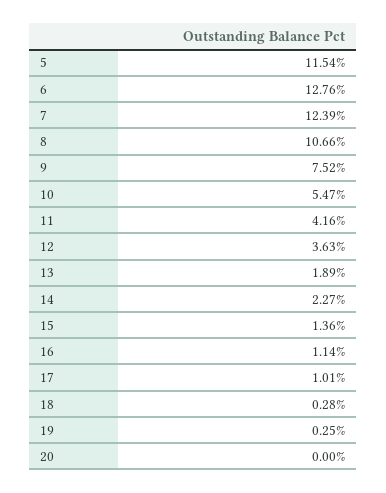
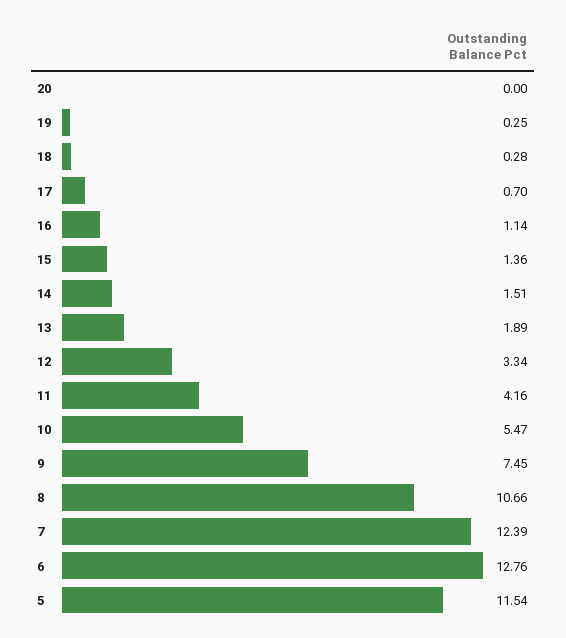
  {
    "5": 11.54,
    "6": 12.76,
    "7": 12.39,
    "8": 10.66,
-   "9": 7.52,
+   "9": 7.45,
    "10": 5.47,
    "11": 4.16,
-   "12": 3.63,
+   "12": 3.34,
    "13": 1.89,
-   "14": 2.27,
+   "14": 1.51,
    "15": 1.36,
    "16": 1.14,
-   "17": 1.01,
+   "17": 0.7,
    "18": 0.28,
    "19": 0.25,
    "20": 0
  }

